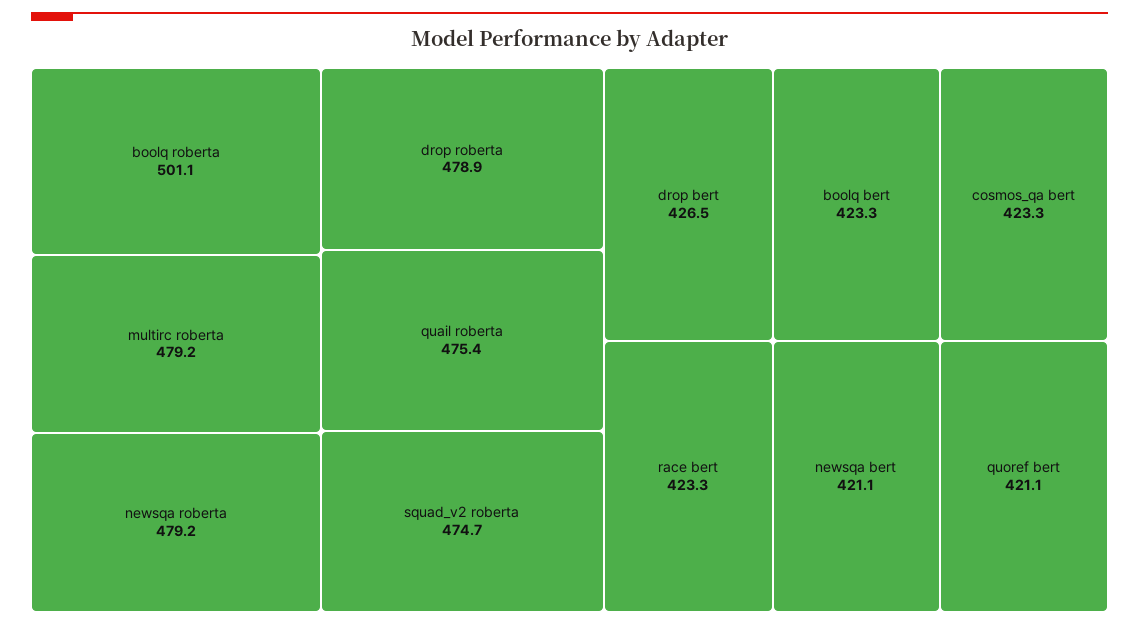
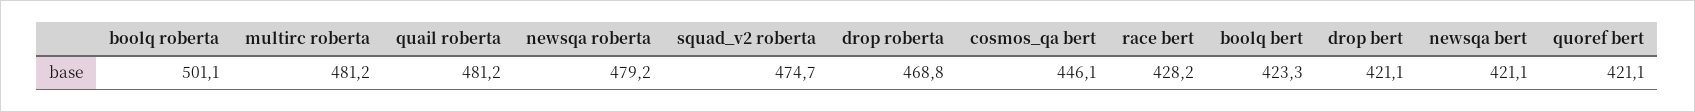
  {
    "boolq roberta": 501.1,
-   "multirc roberta": 479.2,
+   "multirc roberta": 481.2,
    "newsqa roberta": 479.2,
-   "drop roberta": 478.9,
+   "drop roberta": 468.8,
-   "quail roberta": 475.4,
+   "quail roberta": 481.2,
    "squad_v2 roberta": 474.7,
-   "drop bert": 426.5,
+   "drop bert": 421.1,
    "boolq bert": 423.3,
-   "cosmos_qa bert": 423.3,
+   "cosmos_qa bert": 446.1,
-   "race bert": 423.3,
+   "race bert": 428.2,
    "newsqa bert": 421.1,
    "quoref bert": 421.1
  }

